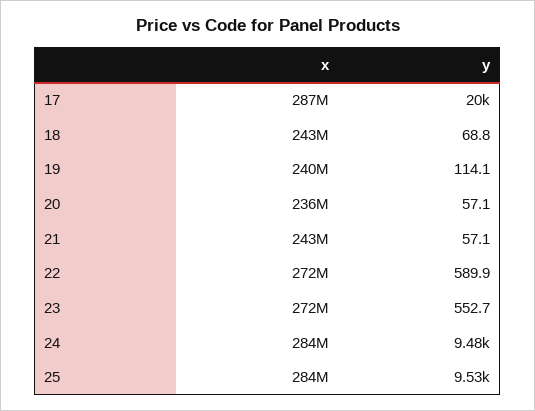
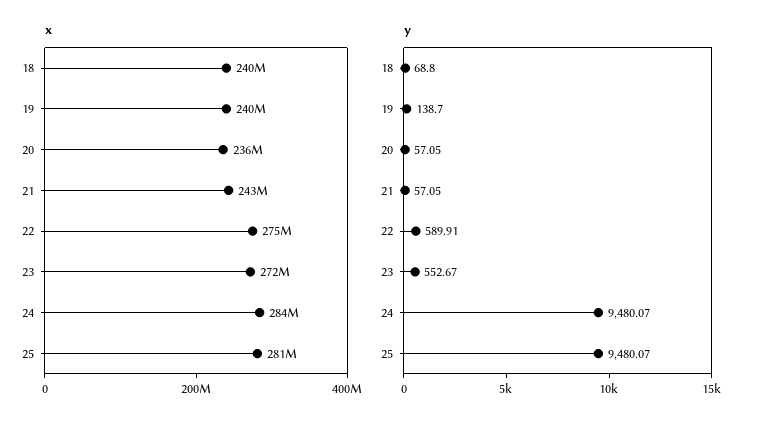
  {
    "x": {
-     "17": 287000000,
-     "18": 243000000,
+     "18": 240000000,
      "19": 240000000,
      "20": 236000000,
      "21": 243000000,
-     "22": 272000000,
+     "22": 275000000,
      "23": 272000000,
      "24": 284000000,
-     "25": 284000000
+     "25": 281000000
    },
    "y": {
-     "17": 20000,
      "18": 68.8,
-     "19": 114.1,
+     "19": 138.7,
      "20": 57.05,
      "21": 57.05,
      "22": 589.91,
      "23": 552.67,
      "24": 9480.07,
-     "25": 9530
+     "25": 9480.07
    }
  }

